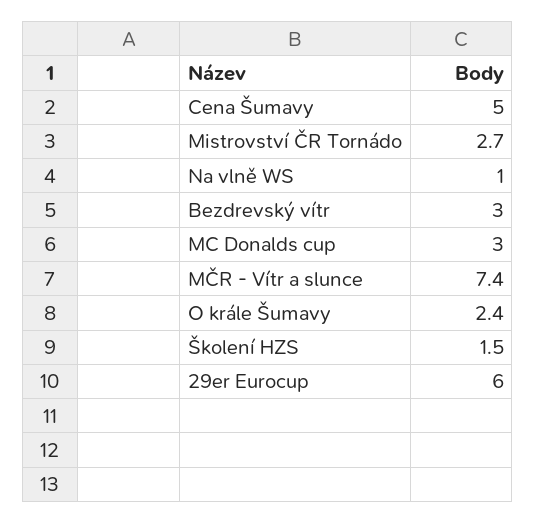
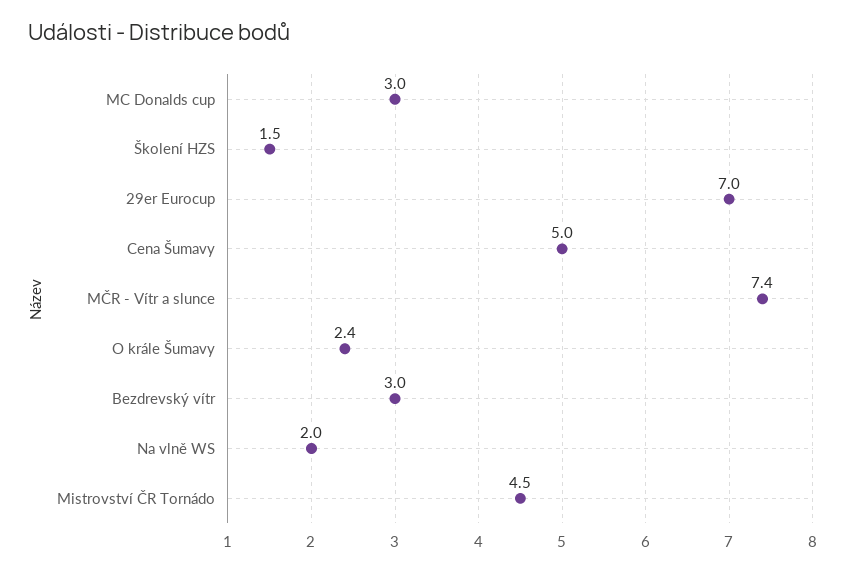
  {
    "Cena Šumavy": 5,
-   "Mistrovství ČR Tornádo": 2.7,
+   "Mistrovství ČR Tornádo": 4.5,
-   "Na vlně WS": 1,
+   "Na vlně WS": 2,
    "Bezdrevský vítr": 3,
    "MC Donalds cup": 3,
    "MČR - Vítr a slunce": 7.4,
    "O krále Šumavy": 2.4,
    "Školení HZS": 1.5,
-   "29er Eurocup": 6
+   "29er Eurocup": 7
  }

